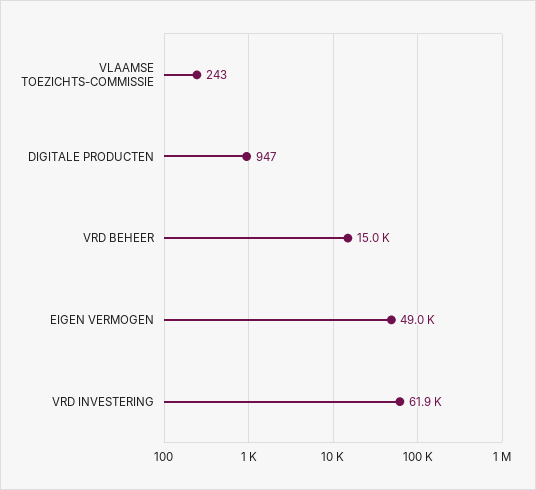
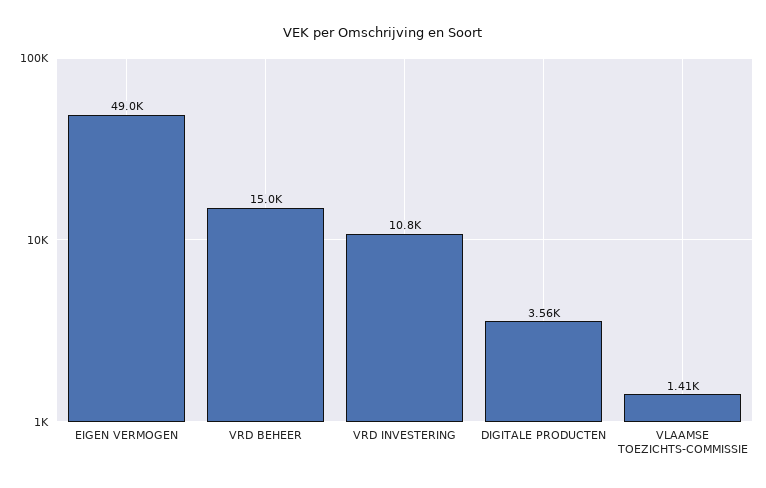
  {
-   "VLAAMSE TOEZICHTS-COMMISSIE": 243,
+   "VLAAMSE TOEZICHTS-COMMISSIE": 1410,
-   "DIGITALE PRODUCTEN": 947,
+   "DIGITALE PRODUCTEN": 3560,
    "VRD BEHEER": 15000,
    "EIGEN VERMOGEN": 49000,
-   "VRD INVESTERING": 61900
+   "VRD INVESTERING": 10800
  }

